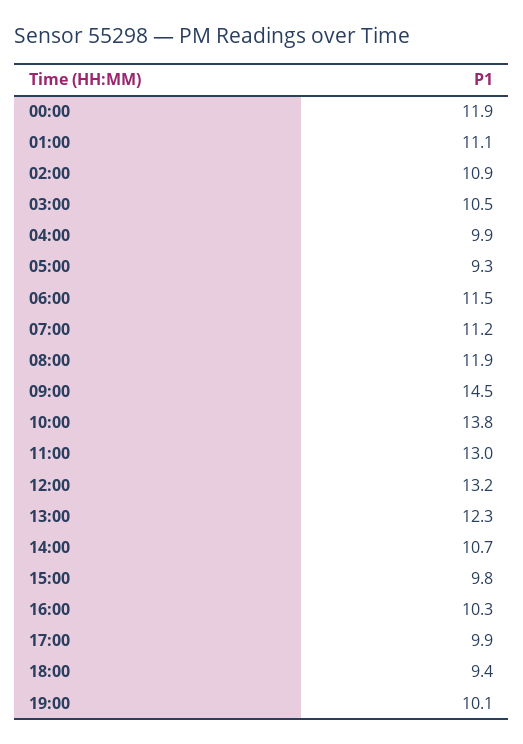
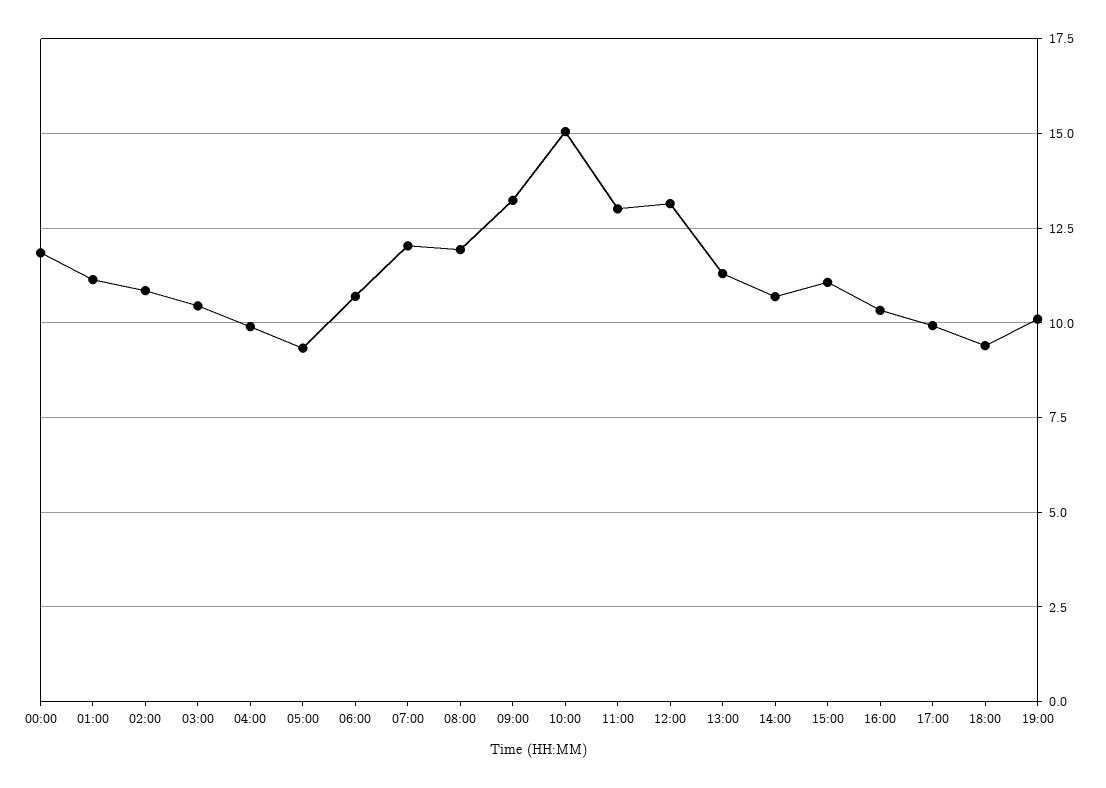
  {
    "00:00": 11.9,
    "01:00": 11.1,
    "02:00": 10.9,
    "03:00": 10.5,
    "04:00": 9.9,
    "05:00": 9.3,
-   "06:00": 11.5,
+   "06:00": 10.75,
-   "07:00": 11.2,
+   "07:00": 12,
    "08:00": 11.9,
-   "09:00": 14.5,
+   "09:00": 13.25,
-   "10:00": 13.8,
+   "10:00": 15,
    "11:00": 13,
    "12:00": 13.2,
-   "13:00": 12.3,
+   "13:00": 11.25,
    "14:00": 10.7,
-   "15:00": 9.8,
+   "15:00": 11,
    "16:00": 10.3,
    "17:00": 9.9,
    "18:00": 9.4,
    "19:00": 10.1
  }

